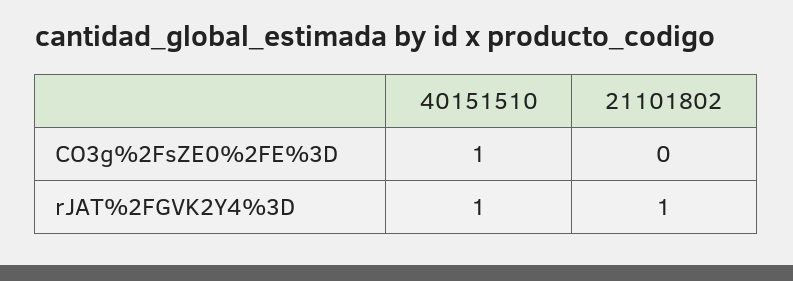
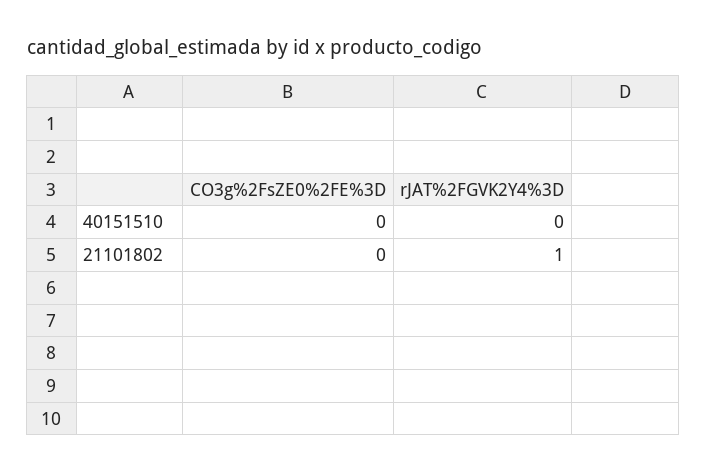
  {
    "40151510": {
-     "CO3g%2FsZE0%2FE%3D": 1,
+     "CO3g%2FsZE0%2FE%3D": 0,
-     "rJAT%2FGVK2Y4%3D": 1
+     "rJAT%2FGVK2Y4%3D": 0
    },
    "21101802": {
      "CO3g%2FsZE0%2FE%3D": 0,
      "rJAT%2FGVK2Y4%3D": 1
    }
  }

